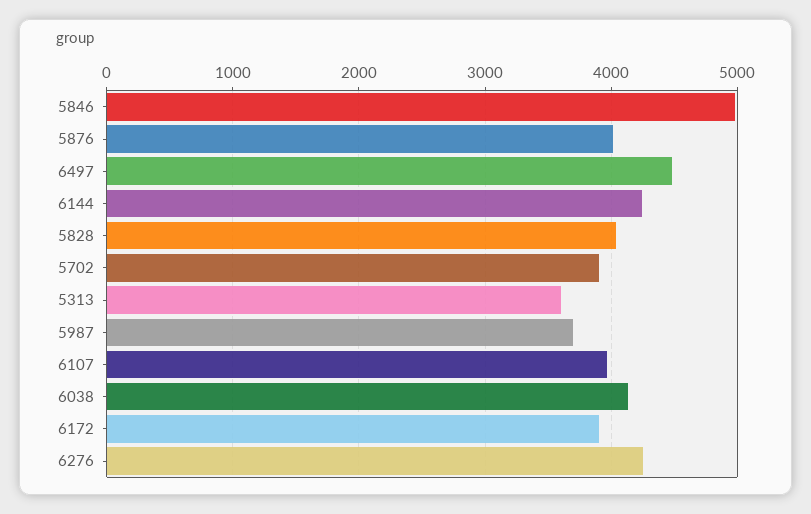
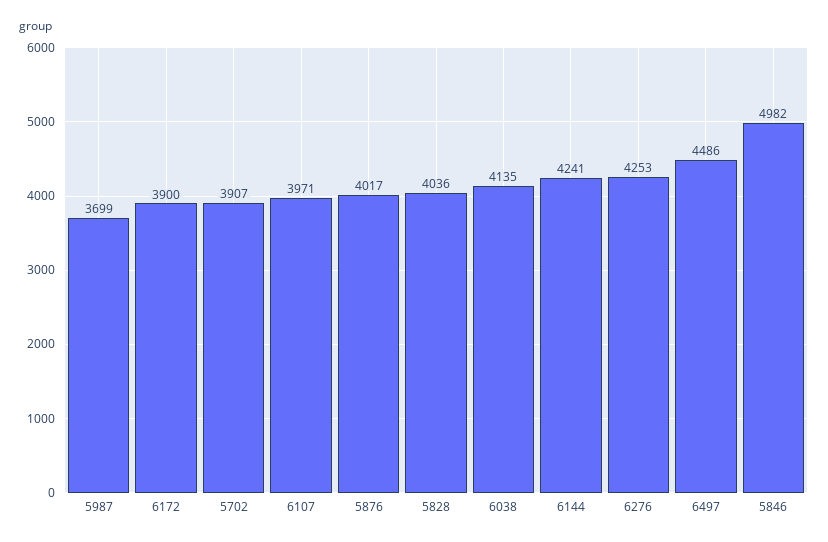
  {
    "5846": 4982,
    "5876": 4017,
    "6497": 4486,
    "6144": 4241,
    "5828": 4036,
    "5702": 3907,
-   "5313": 3600,
    "5987": 3699,
    "6107": 3971,
    "6038": 4135,
    "6172": 3900,
    "6276": 4253
  }

